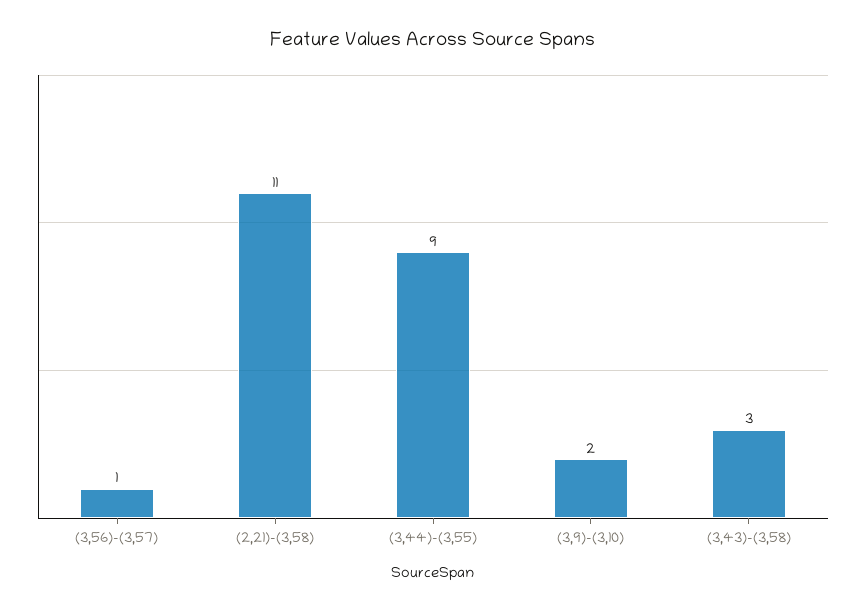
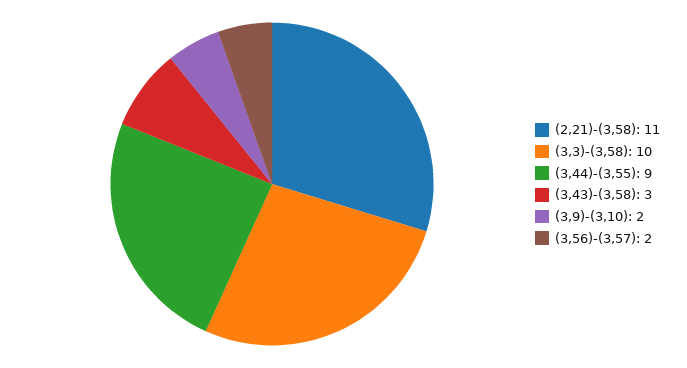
  {
-   "(3,56)-(3,57)": 1,
+   "(3,56)-(3,57)": 2,
    "(2,21)-(3,58)": 11,
    "(3,44)-(3,55)": 9,
    "(3,9)-(3,10)": 2,
-   "(3,43)-(3,58)": 3
+   "(3,43)-(3,58)": 3,
+   "(3,3)-(3,58)": 10
  }

